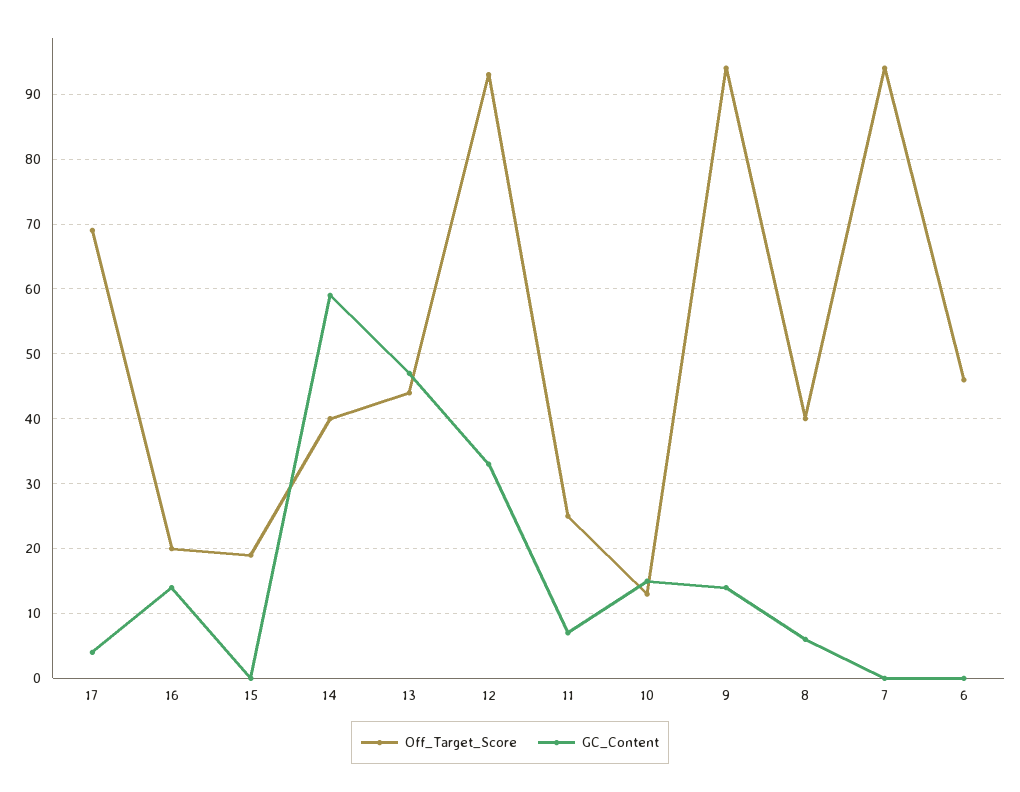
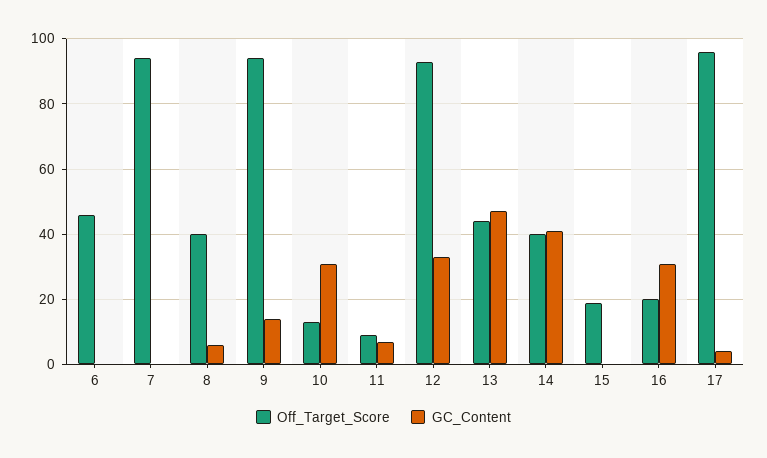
  {
    "Off_Target_Score": {
-     "17": 69,
+     "17": 95,
      "16": 20,
      "15": 19,
      "14": 40,
      "13": 44,
      "12": 93,
-     "11": 25,
+     "11": 10,
      "10": 13,
      "9": 94,
      "8": 40,
      "7": 94,
      "6": 46
    },
    "GC_Content": {
      "17": 4,
-     "16": 14,
+     "16": 30,
      "15": 0,
-     "14": 59,
+     "14": 40,
      "13": 47,
      "12": 33,
      "11": 7,
-     "10": 15,
+     "10": 30,
      "9": 14,
      "8": 6,
      "7": 0,
      "6": 0
    }
  }

